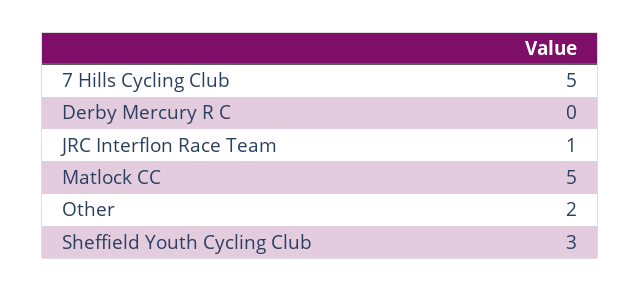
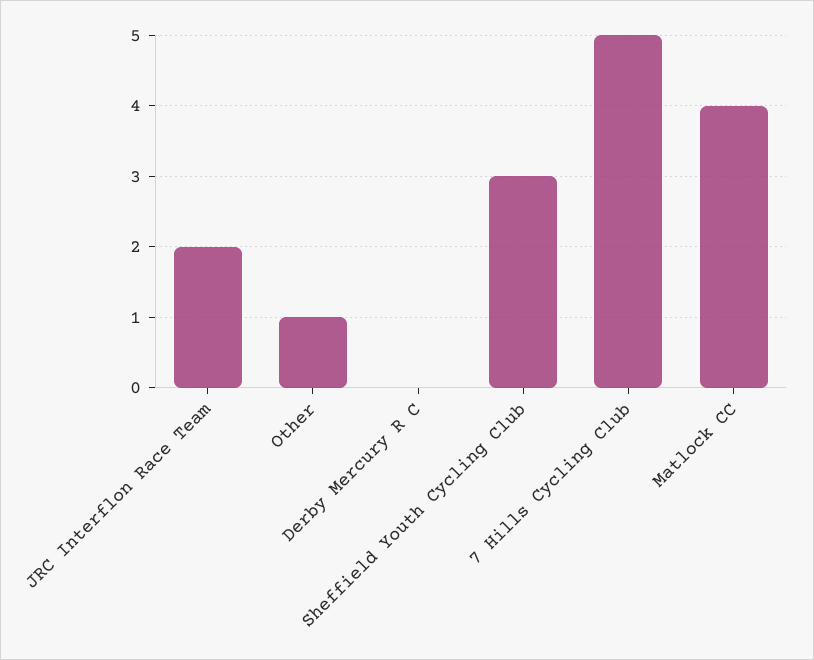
  {
    "7 Hills Cycling Club": 5,
    "Derby Mercury R C": 0,
-   "JRC Interflon Race Team": 1,
+   "JRC Interflon Race Team": 2,
-   "Matlock CC": 5,
+   "Matlock CC": 4,
-   "Other": 2,
+   "Other": 1,
    "Sheffield Youth Cycling Club": 3
  }

